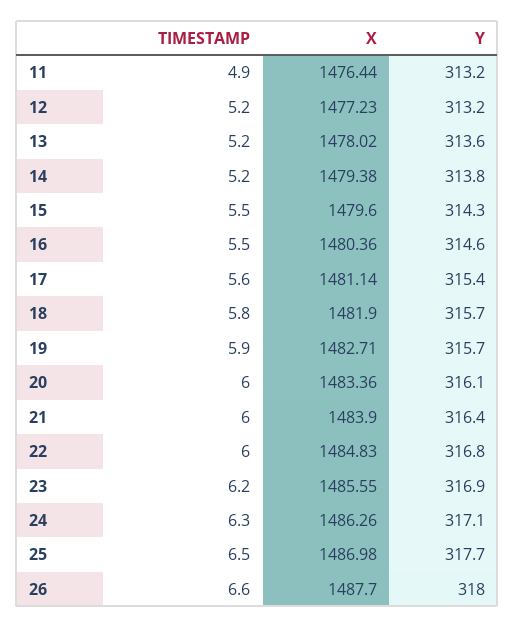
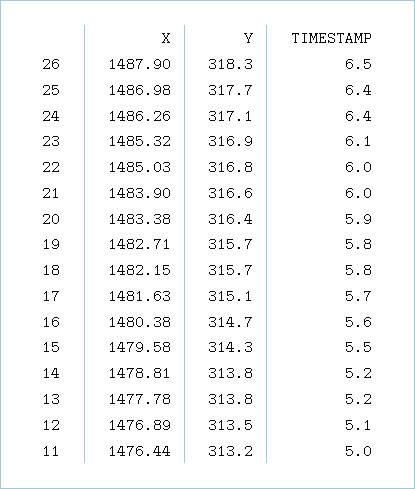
  {
    "TIMESTAMP": {
-     "11": 4.9,
+     "11": 5,
-     "12": 5.2,
+     "12": 5.1,
      "13": 5.2,
      "14": 5.2,
      "15": 5.5,
-     "16": 5.5,
+     "16": 5.6,
-     "17": 5.6,
+     "17": 5.7,
      "18": 5.8,
-     "19": 5.9,
+     "19": 5.8,
-     "20": 6,
+     "20": 5.9,
      "21": 6,
      "22": 6,
-     "23": 6.2,
+     "23": 6.1,
-     "24": 6.3,
+     "24": 6.4,
-     "25": 6.5,
+     "25": 6.4,
-     "26": 6.6
+     "26": 6.5
    },
    "X": {
      "11": 1476.44,
-     "12": 1477.23,
+     "12": 1476.89,
-     "13": 1478.02,
+     "13": 1477.78,
-     "14": 1479.38,
+     "14": 1478.81,
-     "15": 1479.6,
+     "15": 1479.58,
-     "16": 1480.36,
+     "16": 1480.38,
-     "17": 1481.14,
+     "17": 1481.63,
-     "18": 1481.9,
+     "18": 1482.15,
      "19": 1482.71,
-     "20": 1483.36,
+     "20": 1483.38,
      "21": 1483.9,
-     "22": 1484.83,
+     "22": 1485.03,
-     "23": 1485.55,
+     "23": 1485.32,
      "24": 1486.26,
      "25": 1486.98,
-     "26": 1487.7
+     "26": 1487.9
    },
    "Y": {
      "11": 313.2,
-     "12": 313.2,
+     "12": 313.5,
-     "13": 313.6,
+     "13": 313.8,
      "14": 313.8,
      "15": 314.3,
-     "16": 314.6,
+     "16": 314.7,
-     "17": 315.4,
+     "17": 315.1,
      "18": 315.7,
      "19": 315.7,
-     "20": 316.1,
+     "20": 316.4,
-     "21": 316.4,
+     "21": 316.6,
      "22": 316.8,
      "23": 316.9,
      "24": 317.1,
      "25": 317.7,
-     "26": 318
+     "26": 318.3
    }
  }

